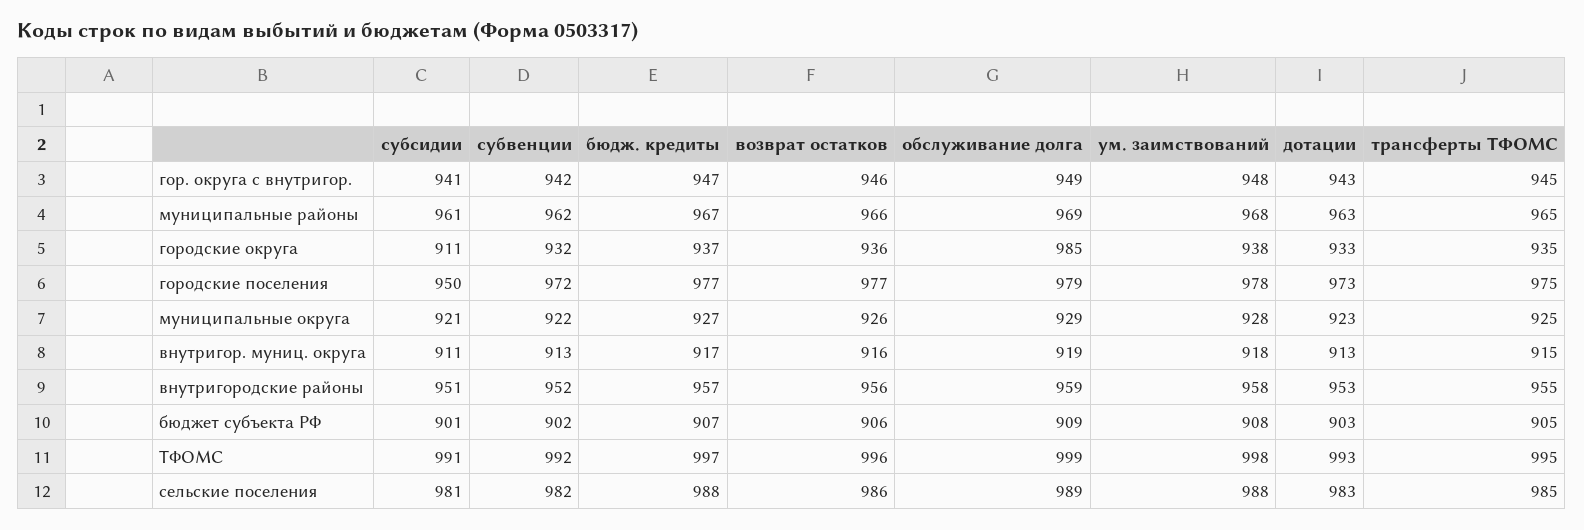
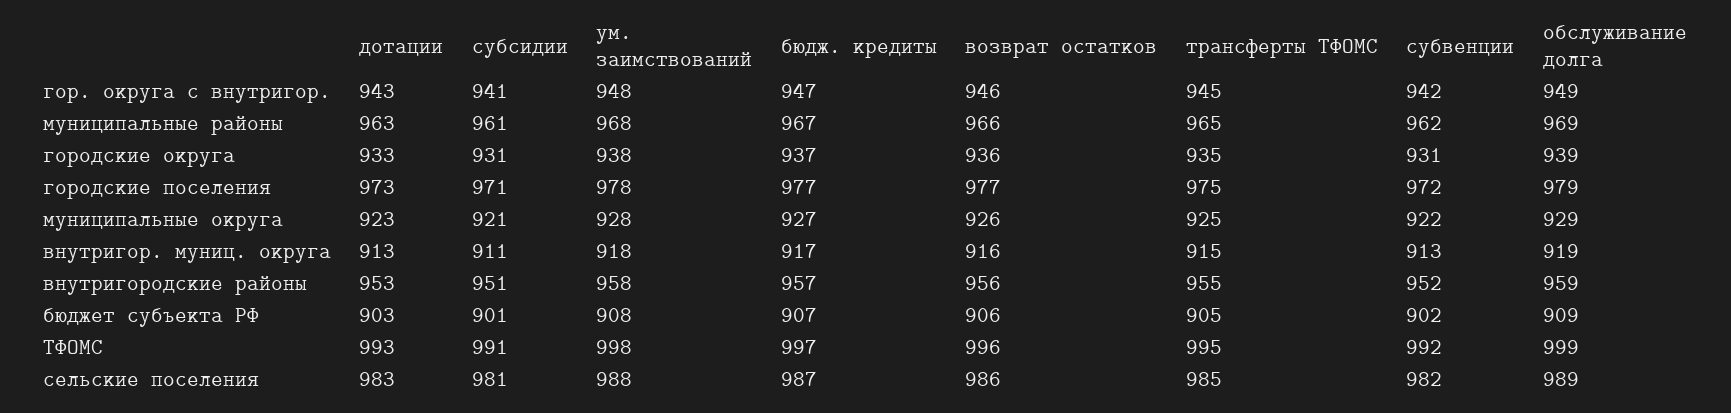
  {
    "субсидии": {
      "гор. округа с внутригор.": 941,
      "муниципальные районы": 961,
-     "городские округа": 911,
+     "городские округа": 931,
-     "городские поселения": 950,
+     "городские поселения": 971,
      "муниципальные округа": 921,
      "внутригор. муниц. округа": 911,
      "внутригородские районы": 951,
      "бюджет субъекта РФ": 901,
      "ТФОМС": 991,
      "сельские поселения": 981
    },
    "субвенции": {
      "гор. округа с внутригор.": 942,
      "муниципальные районы": 962,
-     "городские округа": 932,
+     "городские округа": 931,
      "городские поселения": 972,
      "муниципальные округа": 922,
      "внутригор. муниц. округа": 913,
      "внутригородские районы": 952,
      "бюджет субъекта РФ": 902,
      "ТФОМС": 992,
      "сельские поселения": 982
    },
    "бюдж. кредиты": {
      "гор. округа с внутригор.": 947,
      "муниципальные районы": 967,
      "городские округа": 937,
      "городские поселения": 977,
      "муниципальные округа": 927,
      "внутригор. муниц. округа": 917,
      "внутригородские районы": 957,
      "бюджет субъекта РФ": 907,
      "ТФОМС": 997,
-     "сельские поселения": 988
+     "сельские поселения": 987
    },
    "возврат остатков": {
      "гор. округа с внутригор.": 946,
      "муниципальные районы": 966,
      "городские округа": 936,
      "городские поселения": 977,
      "муниципальные округа": 926,
      "внутригор. муниц. округа": 916,
      "внутригородские районы": 956,
      "бюджет субъекта РФ": 906,
      "ТФОМС": 996,
      "сельские поселения": 986
    },
    "обслуживание долга": {
      "гор. округа с внутригор.": 949,
      "муниципальные районы": 969,
-     "городские округа": 985,
+     "городские округа": 939,
      "городские поселения": 979,
      "муниципальные округа": 929,
      "внутригор. муниц. округа": 919,
      "внутригородские районы": 959,
      "бюджет субъекта РФ": 909,
      "ТФОМС": 999,
      "сельские поселения": 989
    },
    "ум. заимствований": {
      "гор. округа с внутригор.": 948,
      "муниципальные районы": 968,
      "городские округа": 938,
      "городские поселения": 978,
      "муниципальные округа": 928,
      "внутригор. муниц. округа": 918,
      "внутригородские районы": 958,
      "бюджет субъекта РФ": 908,
      "ТФОМС": 998,
      "сельские поселения": 988
    },
    "дотации": {
      "гор. округа с внутригор.": 943,
      "муниципальные районы": 963,
      "городские округа": 933,
      "городские поселения": 973,
      "муниципальные округа": 923,
      "внутригор. муниц. округа": 913,
      "внутригородские районы": 953,
      "бюджет субъекта РФ": 903,
      "ТФОМС": 993,
      "сельские поселения": 983
    },
    "трансферты ТФОМС": {
      "гор. округа с внутригор.": 945,
      "муниципальные районы": 965,
      "городские округа": 935,
      "городские поселения": 975,
      "муниципальные округа": 925,
      "внутригор. муниц. округа": 915,
      "внутригородские районы": 955,
      "бюджет субъекта РФ": 905,
      "ТФОМС": 995,
      "сельские поселения": 985
    }
  }

